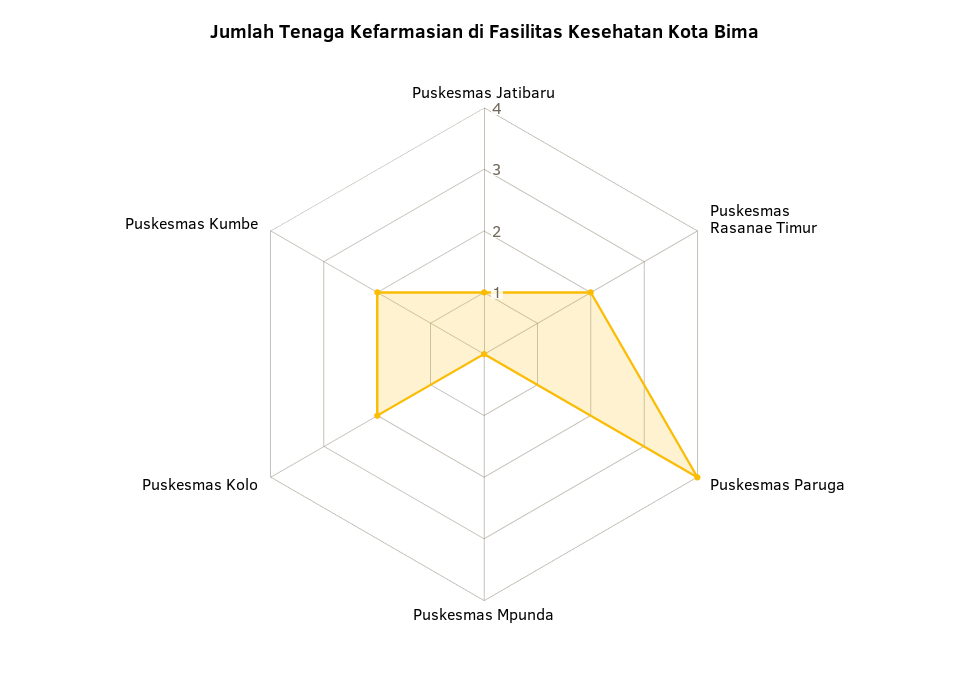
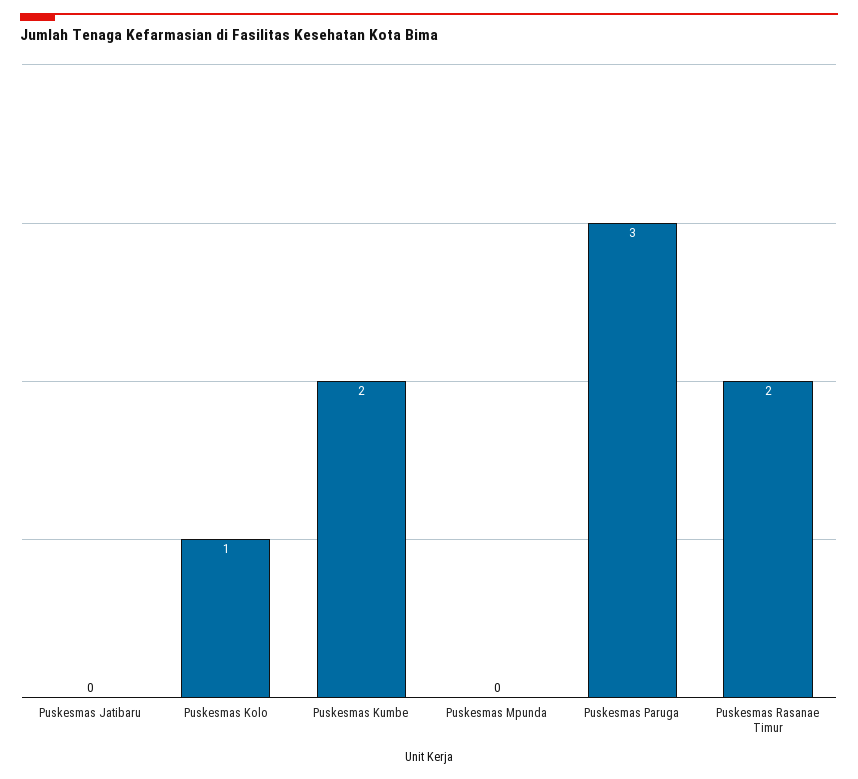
  {
-   "Puskesmas Jatibaru": 1,
+   "Puskesmas Jatibaru": 0,
    "Puskesmas Rasanae Timur": 2,
-   "Puskesmas Paruga": 4,
+   "Puskesmas Paruga": 3,
    "Puskesmas Mpunda": 0,
-   "Puskesmas Kolo": 2,
+   "Puskesmas Kolo": 1,
    "Puskesmas Kumbe": 2
  }

